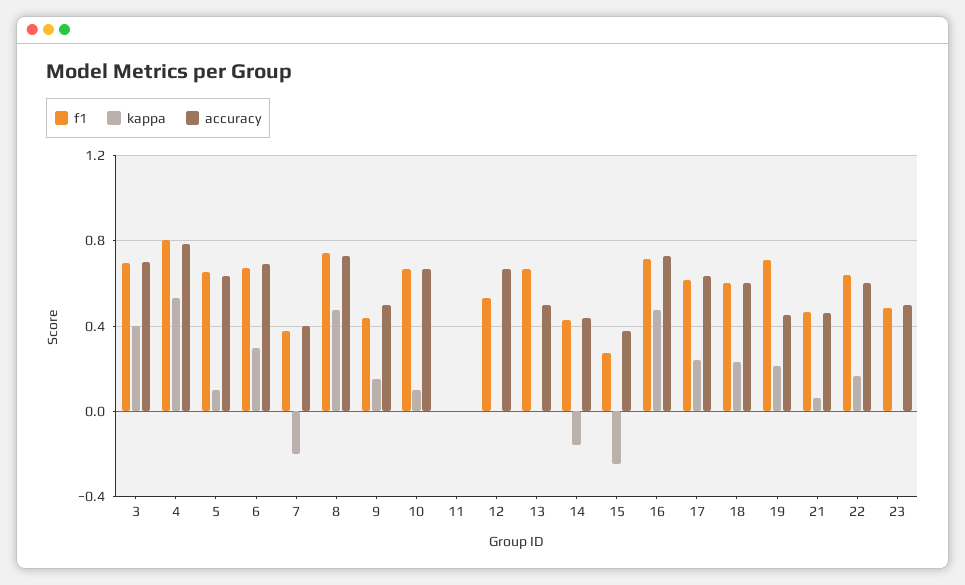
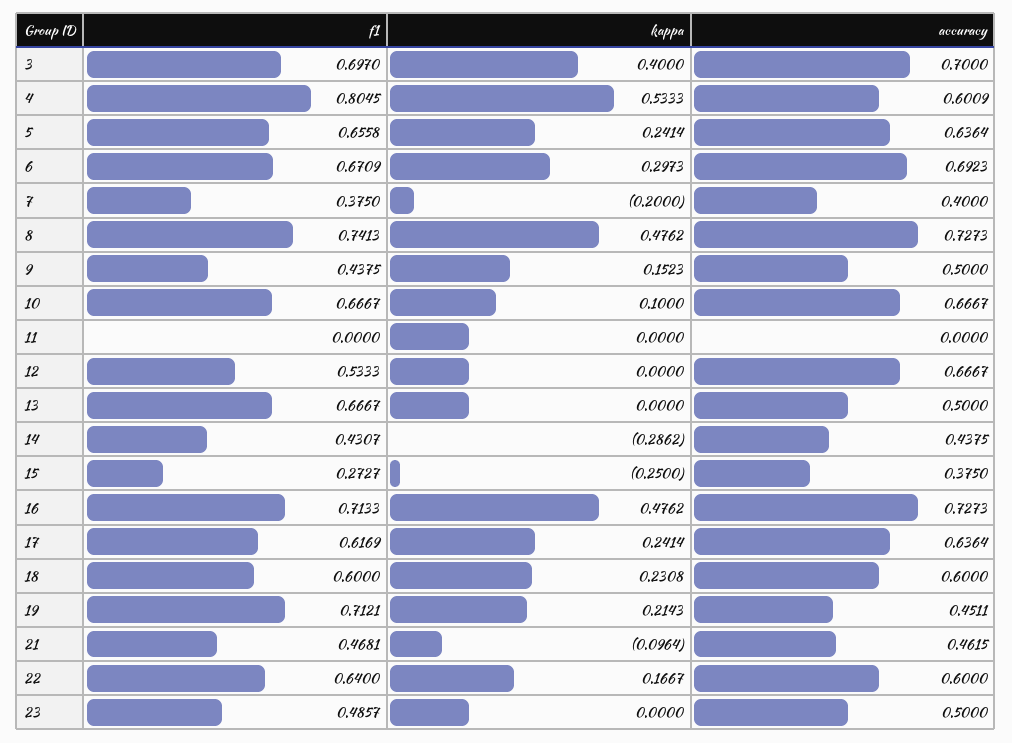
  {
    "f1": {
      "3": 0.697,
      "4": 0.8045,
      "5": 0.6558,
      "6": 0.6709,
      "7": 0.375,
      "8": 0.7413,
      "9": 0.4375,
      "10": 0.6667,
      "11": 0,
      "12": 0.5333,
      "13": 0.6667,
      "14": 0.4307,
      "15": 0.2727,
      "16": 0.7133,
      "17": 0.6169,
      "18": 0.6,
      "19": 0.7121,
      "21": 0.4681,
      "22": 0.64,
      "23": 0.4857
    },
    "kappa": {
      "3": 0.4,
      "4": 0.5333,
-     "5": 0.1,
+     "5": 0.2414,
      "6": 0.2973,
      "7": -0.2,
      "8": 0.4762,
      "9": 0.1523,
      "10": 0.1,
      "11": 0,
      "12": 0,
      "13": 0,
-     "14": -0.15,
+     "14": -0.2862,
      "15": -0.25,
      "16": 0.4762,
      "17": 0.2414,
      "18": 0.2308,
      "19": 0.2143,
-     "21": 0.05,
+     "21": -0.0964,
      "22": 0.1667,
      "23": 0
    },
    "accuracy": {
      "3": 0.7,
-     "4": 0.8,
+     "4": 0.6009,
      "5": 0.6364,
      "6": 0.6923,
      "7": 0.4,
      "8": 0.7273,
      "9": 0.5,
      "10": 0.6667,
      "11": 0,
      "12": 0.6667,
      "13": 0.5,
      "14": 0.4375,
      "15": 0.375,
      "16": 0.7273,
      "17": 0.6364,
      "18": 0.6,
      "19": 0.4511,
      "21": 0.4615,
      "22": 0.6,
      "23": 0.5
    }
  }

